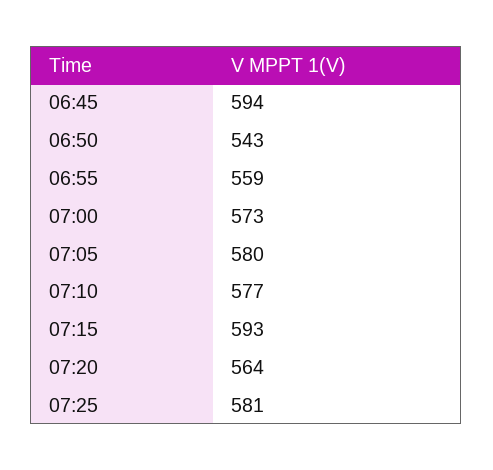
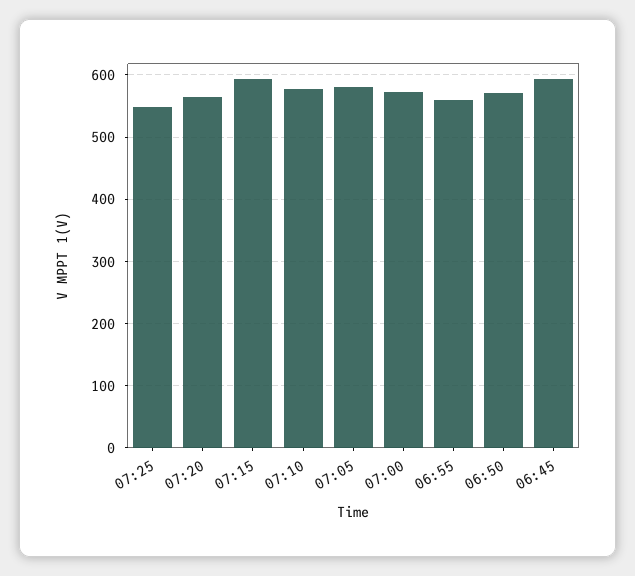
  {
    "06:45": 594,
-   "06:50": 543,
+   "06:50": 570,
    "06:55": 559,
    "07:00": 573,
    "07:05": 580,
    "07:10": 577,
    "07:15": 593,
    "07:20": 564,
-   "07:25": 581
+   "07:25": 550
  }

